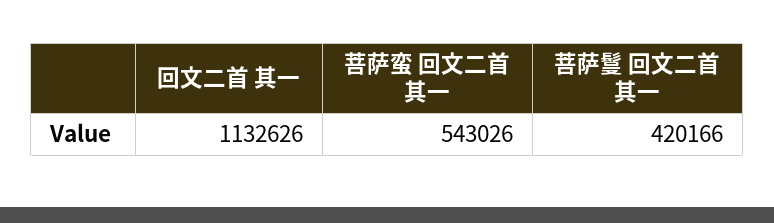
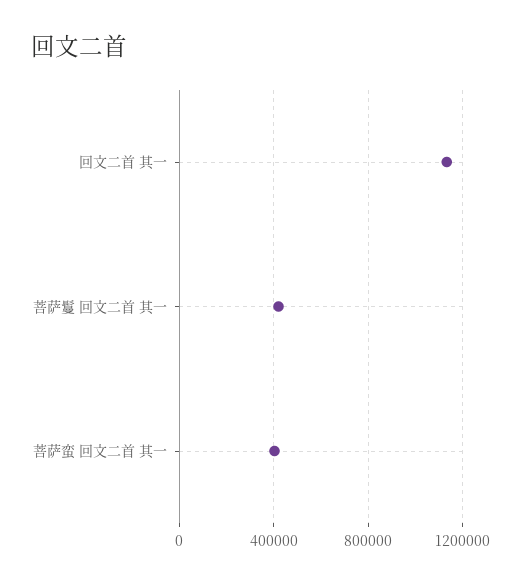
  {
    "回文二首 其一": 1132626,
-   "菩萨蛮 回文二首 其一": 543026,
+   "菩萨蛮 回文二首 其一": 400000,
    "菩萨鬘 回文二首 其一": 420166
  }

